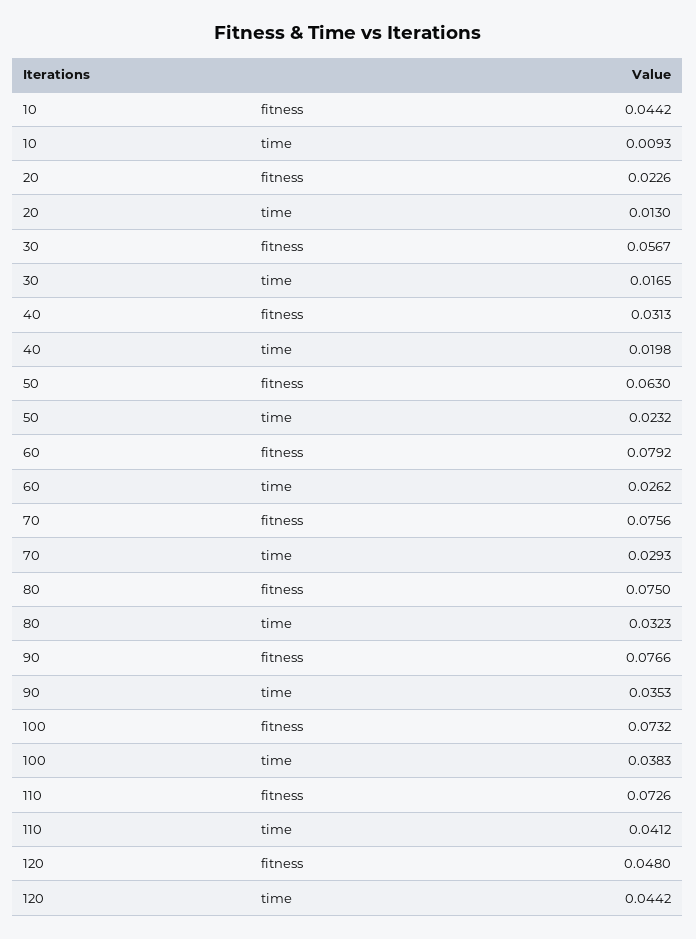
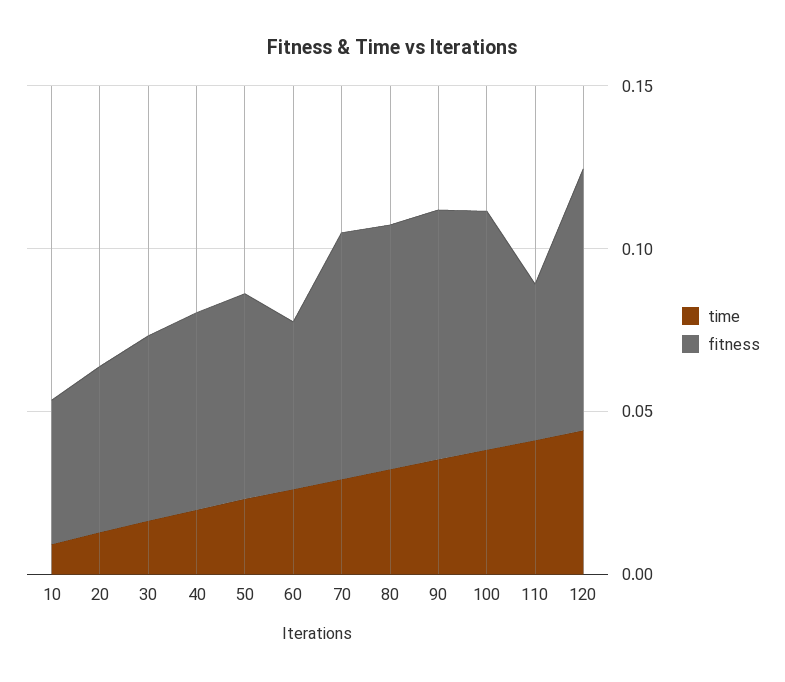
  {
    "fitness": {
      "10": 0.0442,
-     "20": 0.0226,
+     "20": 0.05,
      "30": 0.0567,
-     "40": 0.0313,
+     "40": 0.06,
      "50": 0.063,
-     "60": 0.0792,
+     "60": 0.05,
      "70": 0.0756,
      "80": 0.075,
      "90": 0.0766,
      "100": 0.0732,
-     "110": 0.0726,
+     "110": 0.05,
-     "120": 0.048
+     "120": 0.08
    },
    "time": {
      "10": 0.0093,
      "20": 0.013,
      "30": 0.0165,
      "40": 0.0198,
      "50": 0.0232,
      "60": 0.0262,
      "70": 0.0293,
      "80": 0.0323,
      "90": 0.0353,
      "100": 0.0383,
      "110": 0.0412,
      "120": 0.0442
    }
  }

